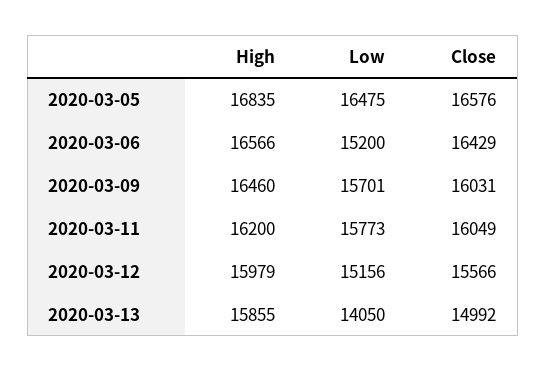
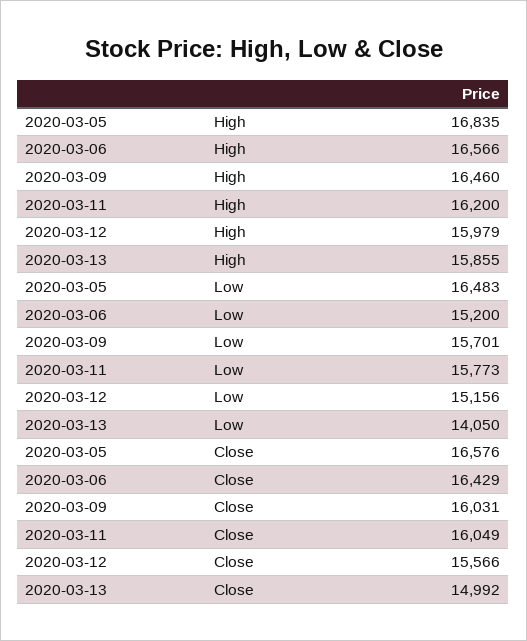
  {
    "High": {
      "2020-03-05": 16835,
      "2020-03-06": 16566,
      "2020-03-09": 16460,
      "2020-03-11": 16200,
      "2020-03-12": 15979,
      "2020-03-13": 15855
    },
    "Low": {
-     "2020-03-05": 16475,
+     "2020-03-05": 16483,
      "2020-03-06": 15200,
      "2020-03-09": 15701,
      "2020-03-11": 15773,
      "2020-03-12": 15156,
      "2020-03-13": 14050
    },
    "Close": {
      "2020-03-05": 16576,
      "2020-03-06": 16429,
      "2020-03-09": 16031,
      "2020-03-11": 16049,
      "2020-03-12": 15566,
      "2020-03-13": 14992
    }
  }

